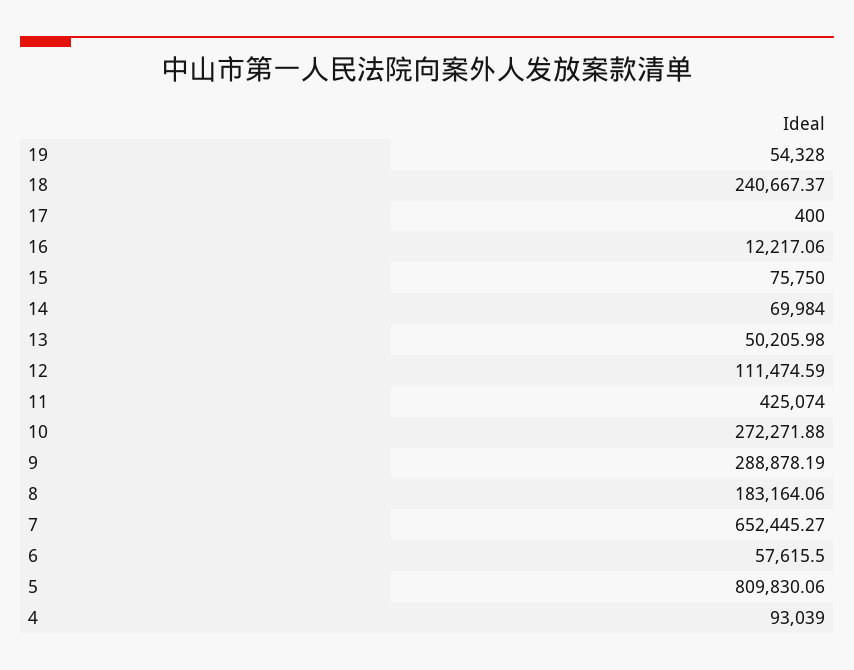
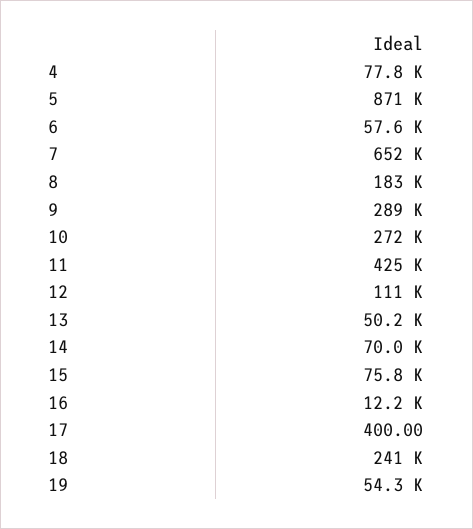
  {
    "19": 54328,
    "18": 240667.37,
    "17": 400,
    "16": 12217.06,
    "15": 75750,
    "14": 69984,
    "13": 50205.98,
    "12": 111474.59,
    "11": 425074,
    "10": 272271.88,
    "9": 288878.19,
    "8": 183164.06,
    "7": 652445.27,
    "6": 57615.5,
-   "5": 809830.06,
+   "5": 871000,
-   "4": 93039
+   "4": 77800
  }

